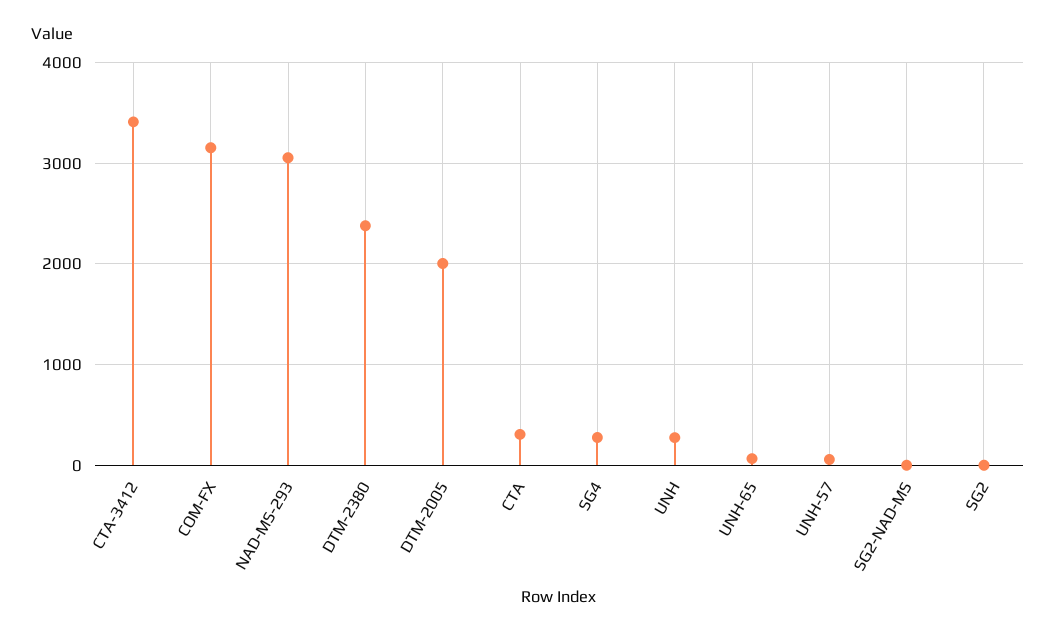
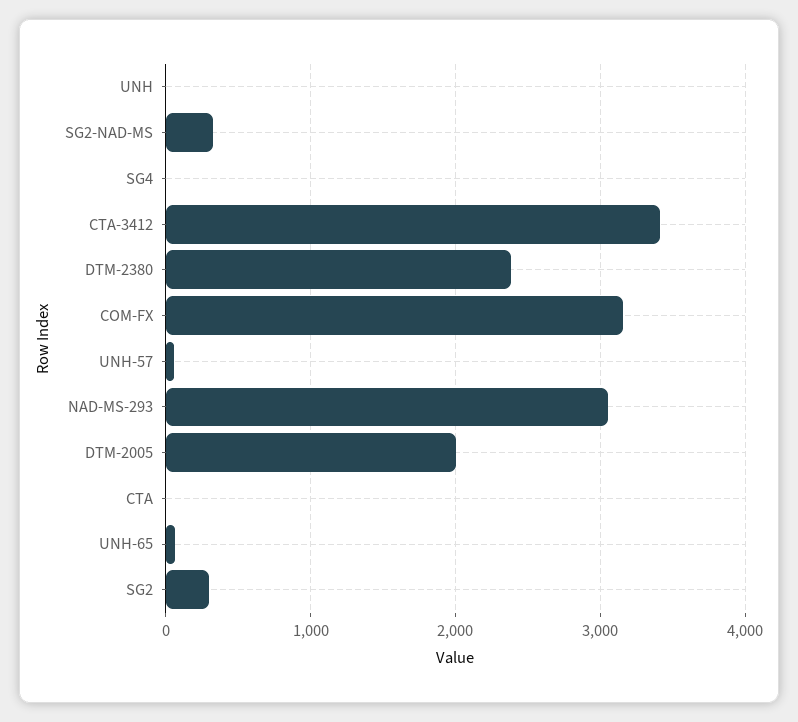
  {
    "CTA-3412": 3400,
    "COM-FX": 3200,
    "NAD-MS-293": 3100,
    "DTM-2380": 2400,
    "DTM-2005": 2000,
-   "CTA": 300,
+   "CTA": 0,
-   "SG4": 300,
+   "SG4": 0,
-   "UNH": 300,
+   "UNH": 0,
    "UNH-65": 100,
    "UNH-57": 100,
-   "SG2-NAD-MS": 0,
+   "SG2-NAD-MS": 300,
-   "SG2": 0
+   "SG2": 300
  }

